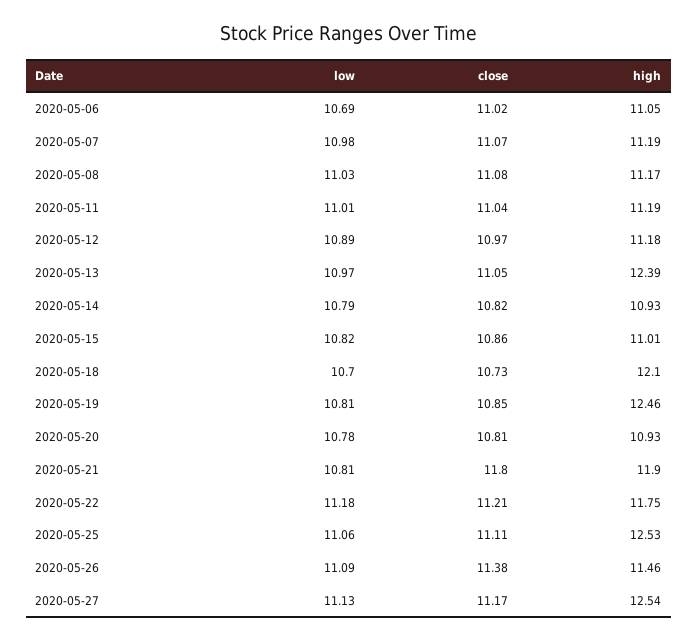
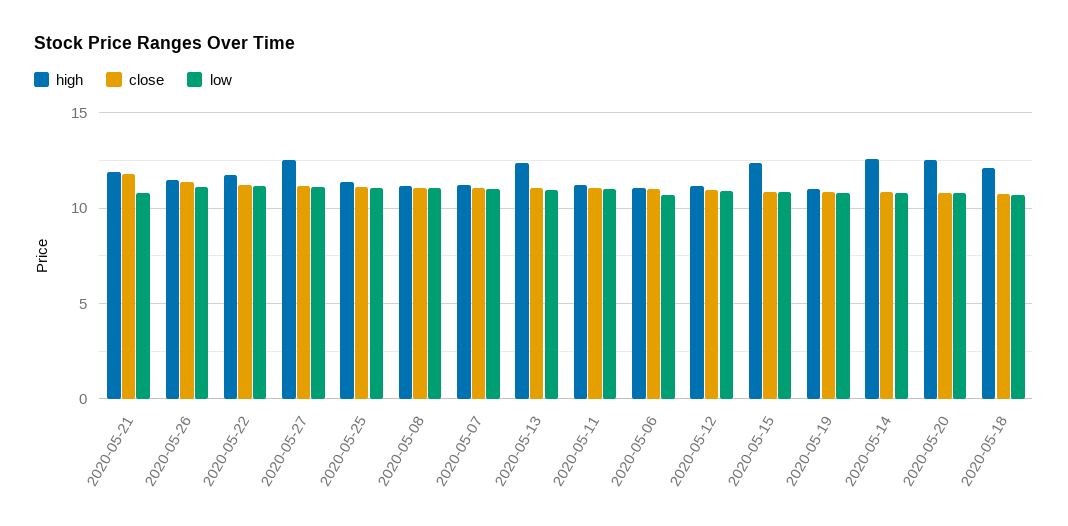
  {
    "low": {
      "2020-05-06": 10.69,
      "2020-05-07": 10.98,
      "2020-05-08": 11.03,
      "2020-05-11": 11.01,
      "2020-05-12": 10.89,
      "2020-05-13": 10.97,
      "2020-05-14": 10.79,
      "2020-05-15": 10.82,
      "2020-05-18": 10.7,
      "2020-05-19": 10.81,
      "2020-05-20": 10.78,
      "2020-05-21": 10.81,
      "2020-05-22": 11.18,
      "2020-05-25": 11.06,
      "2020-05-26": 11.09,
      "2020-05-27": 11.13
    },
    "close": {
      "2020-05-06": 11.02,
      "2020-05-07": 11.07,
      "2020-05-08": 11.08,
      "2020-05-11": 11.04,
      "2020-05-12": 10.97,
      "2020-05-13": 11.05,
      "2020-05-14": 10.82,
      "2020-05-15": 10.86,
      "2020-05-18": 10.73,
      "2020-05-19": 10.85,
      "2020-05-20": 10.81,
      "2020-05-21": 11.8,
      "2020-05-22": 11.21,
      "2020-05-25": 11.11,
      "2020-05-26": 11.38,
      "2020-05-27": 11.17
    },
    "high": {
      "2020-05-06": 11.05,
      "2020-05-07": 11.19,
      "2020-05-08": 11.17,
      "2020-05-11": 11.19,
      "2020-05-12": 11.18,
      "2020-05-13": 12.39,
-     "2020-05-14": 10.93,
+     "2020-05-14": 12.5,
-     "2020-05-15": 11.01,
+     "2020-05-15": 12.5,
      "2020-05-18": 12.1,
-     "2020-05-19": 12.46,
+     "2020-05-19": 11,
-     "2020-05-20": 10.93,
+     "2020-05-20": 12.5,
      "2020-05-21": 11.9,
      "2020-05-22": 11.75,
-     "2020-05-25": 12.53,
+     "2020-05-25": 11.5,
      "2020-05-26": 11.46,
      "2020-05-27": 12.54
    }
  }

